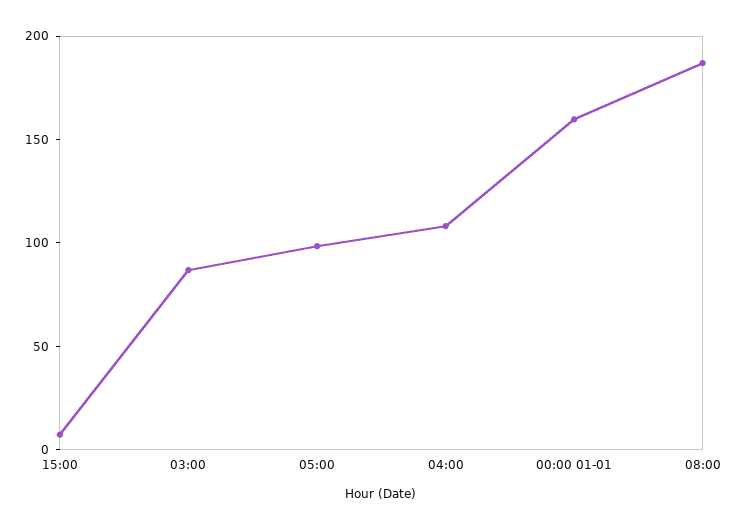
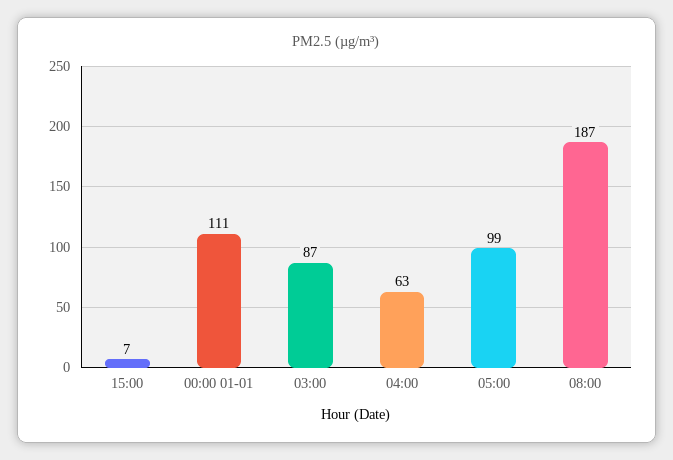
  {
    "15:00": 7,
    "03:00": 87,
    "05:00": 99,
-   "04:00": 110,
+   "04:00": 63,
-   "00:00 01-01": 160,
+   "00:00 01-01": 111,
    "08:00": 187
  }

